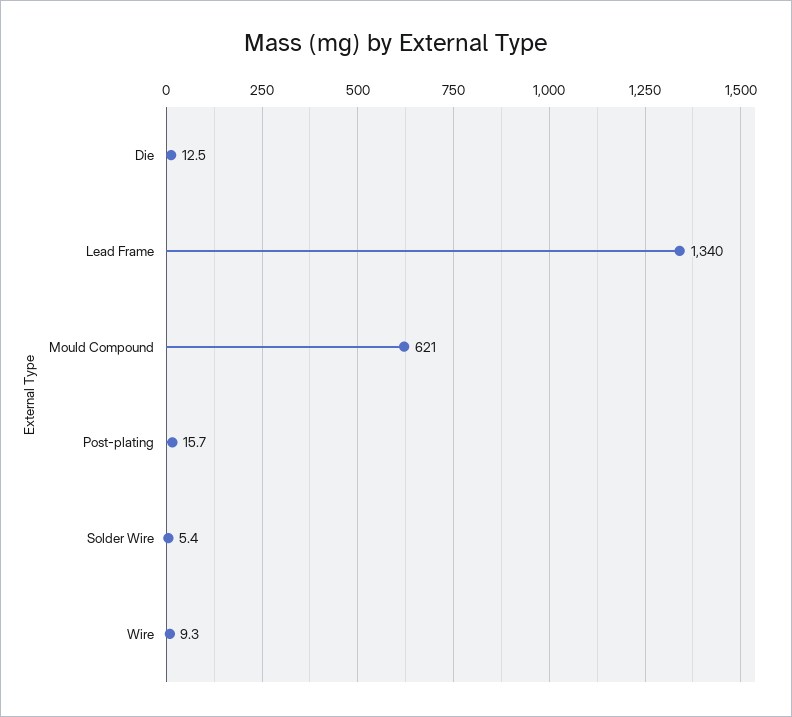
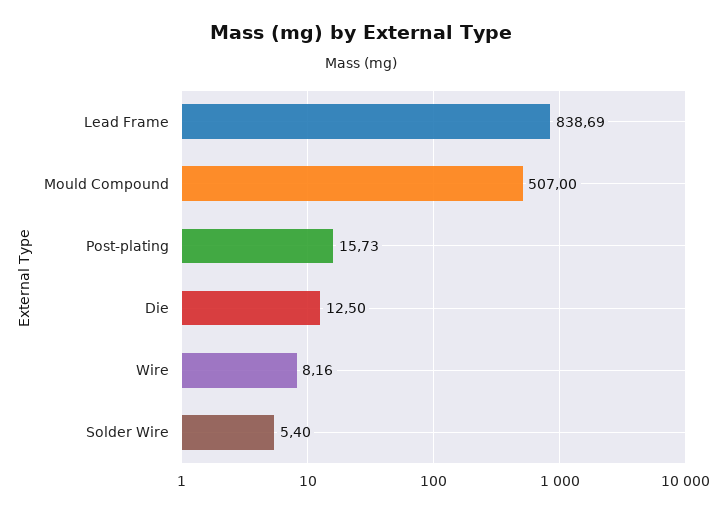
  {
    "Die": 12.5,
-   "Lead Frame": 1340,
+   "Lead Frame": 838.69,
-   "Mould Compound": 621,
+   "Mould Compound": 507,
    "Post-plating": 15.73,
    "Solder Wire": 5.4,
-   "Wire": 9.3
+   "Wire": 8.16
  }

